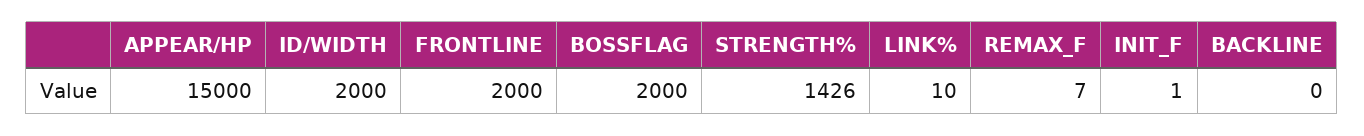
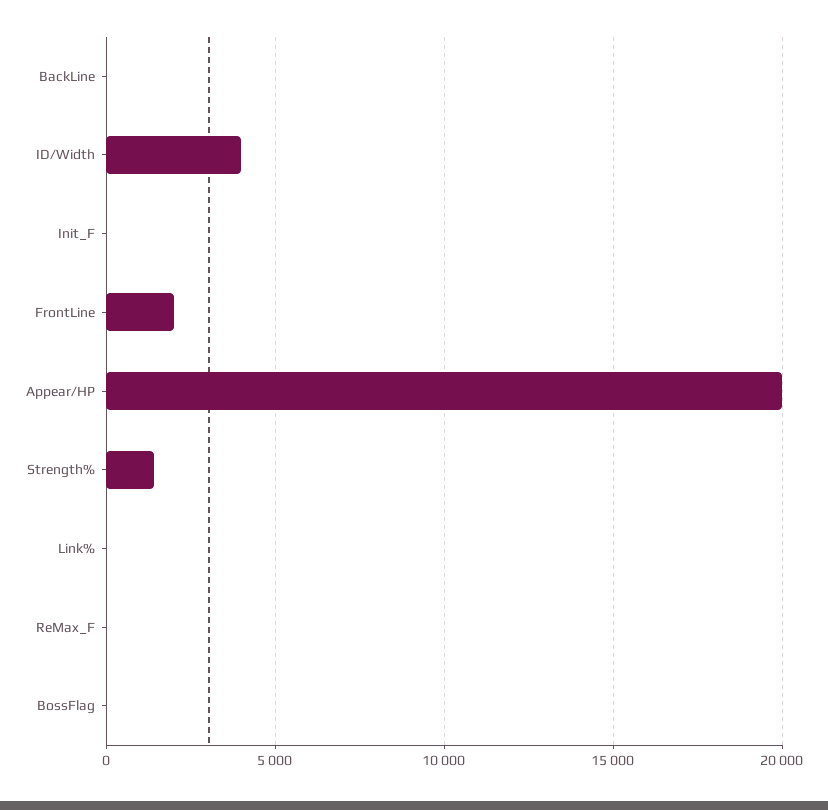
  {
-   "APPEAR/HP": 15000,
+   "APPEAR/HP": 20000,
-   "ID/WIDTH": 2000,
+   "ID/WIDTH": 4000,
    "FRONTLINE": 2000,
-   "BOSSFLAG": 2000,
+   "BOSSFLAG": 0,
    "STRENGTH%": 1426,
    "LINK%": 10,
    "REMAX_F": 7,
    "INIT_F": 1,
    "BACKLINE": 0
  }

